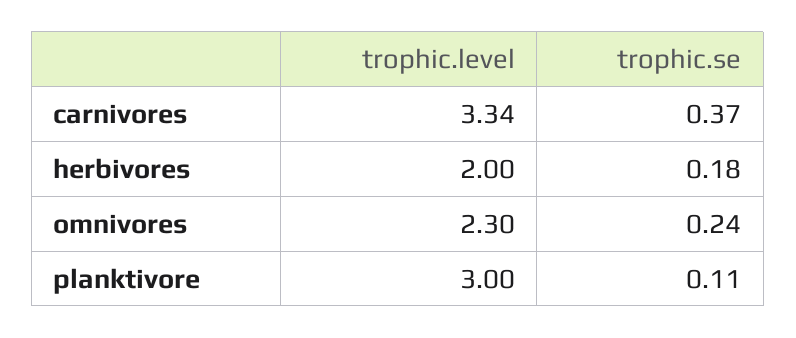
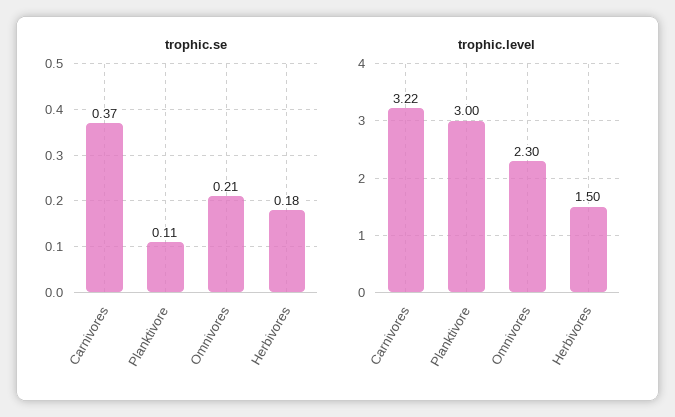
  {
    "trophic.level": {
-     "carnivores": 3.34,
+     "carnivores": 3.22,
-     "herbivores": 2,
+     "herbivores": 1.5,
      "omnivores": 2.3,
      "planktivore": 3
    },
    "trophic.se": {
      "carnivores": 0.37,
      "herbivores": 0.18,
-     "omnivores": 0.24,
+     "omnivores": 0.21,
      "planktivore": 0.11
    }
  }

